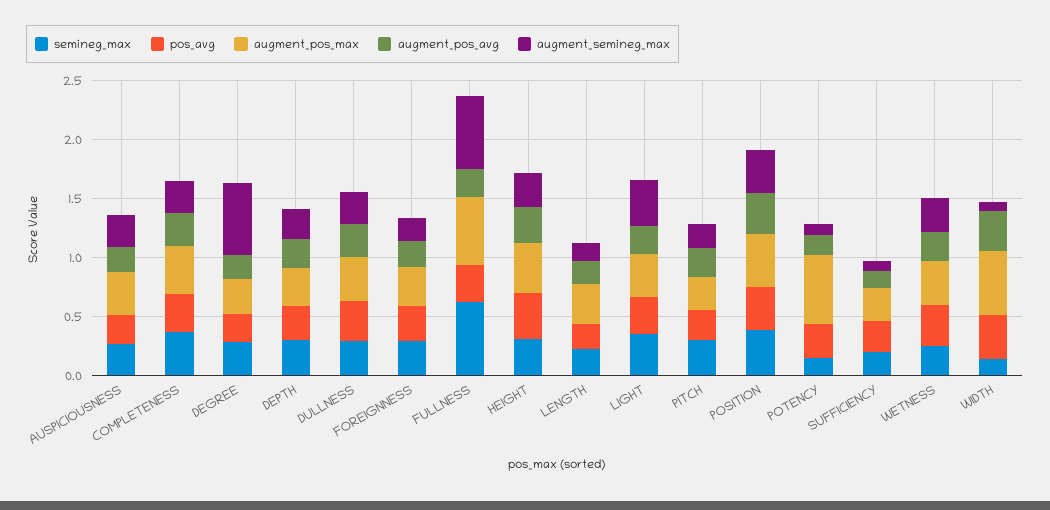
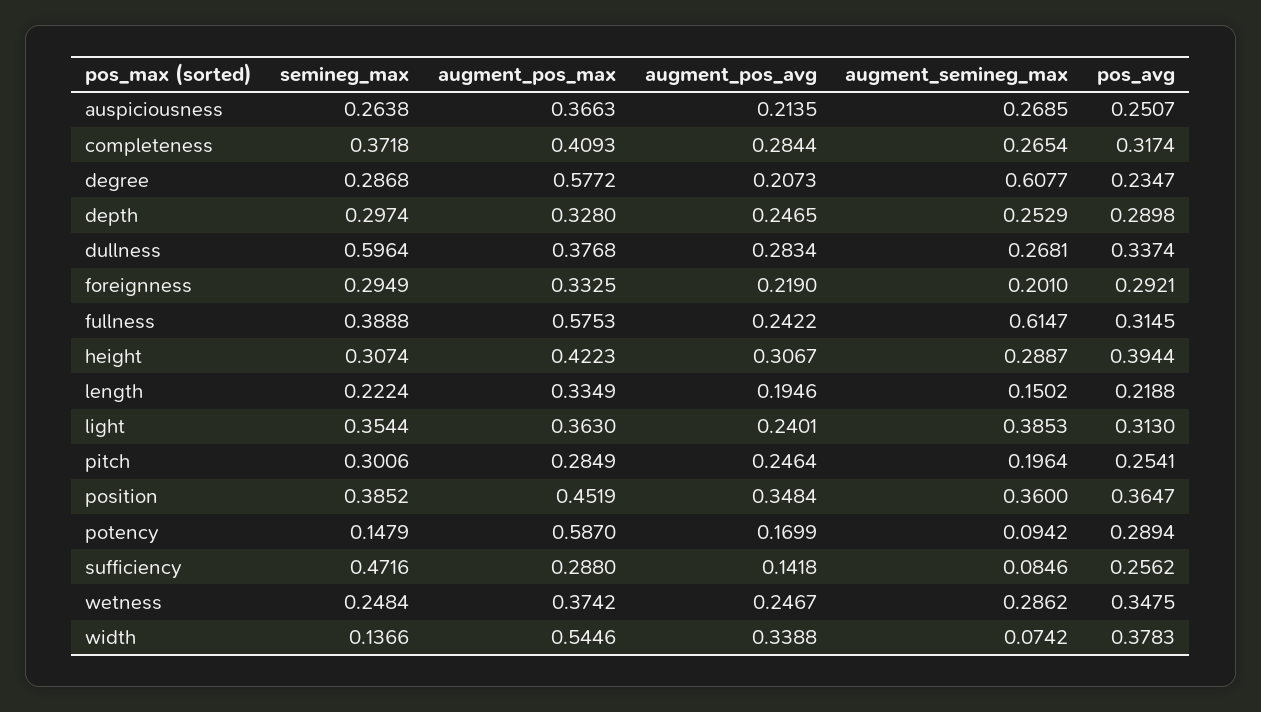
  {
    "semineg_max": {
      "AUSPICIOUSNESS": 0.2638,
      "COMPLETENESS": 0.3718,
      "DEGREE": 0.2868,
      "DEPTH": 0.2974,
-     "DULLNESS": 0.3,
+     "DULLNESS": 0.5964,
      "FOREIGNNESS": 0.2949,
-     "FULLNESS": 0.6,
+     "FULLNESS": 0.3888,
      "HEIGHT": 0.3074,
      "LENGTH": 0.2224,
      "LIGHT": 0.3544,
      "PITCH": 0.3006,
      "POSITION": 0.3852,
      "POTENCY": 0.1479,
-     "SUFFICIENCY": 0.2,
+     "SUFFICIENCY": 0.4716,
      "WETNESS": 0.2484,
      "WIDTH": 0.1366
    },
    "pos_avg": {
      "AUSPICIOUSNESS": 0.2507,
      "COMPLETENESS": 0.3174,
      "DEGREE": 0.2347,
      "DEPTH": 0.2898,
      "DULLNESS": 0.3374,
      "FOREIGNNESS": 0.2921,
      "FULLNESS": 0.3145,
      "HEIGHT": 0.3944,
      "LENGTH": 0.2188,
      "LIGHT": 0.313,
      "PITCH": 0.2541,
      "POSITION": 0.3647,
      "POTENCY": 0.2894,
      "SUFFICIENCY": 0.2562,
      "WETNESS": 0.3475,
      "WIDTH": 0.3783
    },
    "augment_pos_max": {
      "AUSPICIOUSNESS": 0.3663,
      "COMPLETENESS": 0.4093,
-     "DEGREE": 0.3,
+     "DEGREE": 0.5772,
      "DEPTH": 0.328,
      "DULLNESS": 0.3768,
      "FOREIGNNESS": 0.3325,
      "FULLNESS": 0.5753,
      "HEIGHT": 0.4223,
      "LENGTH": 0.3349,
      "LIGHT": 0.363,
      "PITCH": 0.2849,
      "POSITION": 0.4519,
      "POTENCY": 0.587,
      "SUFFICIENCY": 0.288,
      "WETNESS": 0.3742,
      "WIDTH": 0.5446
    },
    "augment_pos_avg": {
      "AUSPICIOUSNESS": 0.2135,
      "COMPLETENESS": 0.2844,
      "DEGREE": 0.2073,
      "DEPTH": 0.2465,
      "DULLNESS": 0.2834,
      "FOREIGNNESS": 0.219,
      "FULLNESS": 0.2422,
      "HEIGHT": 0.3067,
      "LENGTH": 0.1946,
      "LIGHT": 0.2401,
      "PITCH": 0.2464,
      "POSITION": 0.3484,
      "POTENCY": 0.1699,
      "SUFFICIENCY": 0.1418,
      "WETNESS": 0.2467,
      "WIDTH": 0.3388
    },
    "augment_semineg_max": {
      "AUSPICIOUSNESS": 0.2685,
      "COMPLETENESS": 0.2654,
      "DEGREE": 0.6077,
      "DEPTH": 0.2529,
      "DULLNESS": 0.2681,
      "FOREIGNNESS": 0.201,
      "FULLNESS": 0.6147,
      "HEIGHT": 0.2887,
      "LENGTH": 0.1502,
      "LIGHT": 0.3853,
      "PITCH": 0.1964,
      "POSITION": 0.36,
      "POTENCY": 0.0942,
      "SUFFICIENCY": 0.0846,
      "WETNESS": 0.2862,
      "WIDTH": 0.0742
    }
  }

